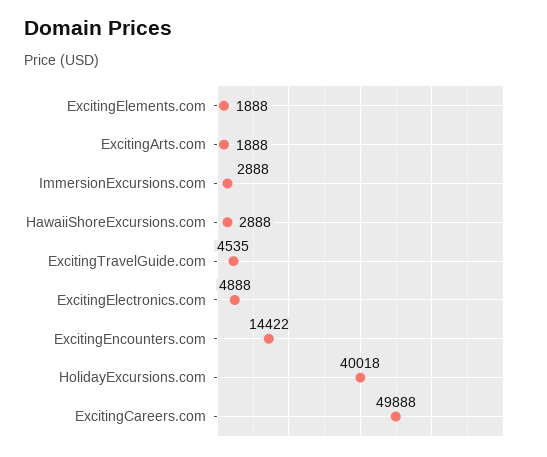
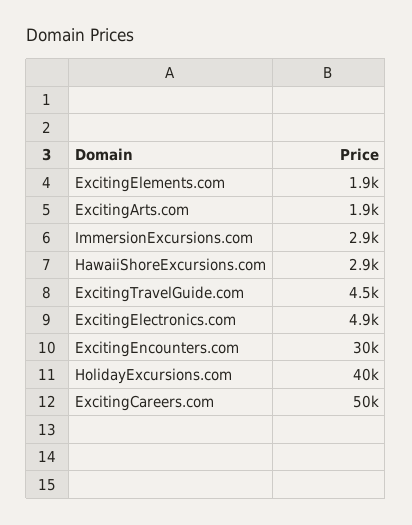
  {
    "ExcitingElements.com": 1888,
    "ExcitingArts.com": 1888,
    "ImmersionExcursions.com": 2888,
    "HawaiiShoreExcursions.com": 2888,
    "ExcitingTravelGuide.com": 4535,
    "ExcitingElectronics.com": 4888,
-   "ExcitingEncounters.com": 14422,
+   "ExcitingEncounters.com": 30000,
    "HolidayExcursions.com": 40018,
    "ExcitingCareers.com": 49888
  }

